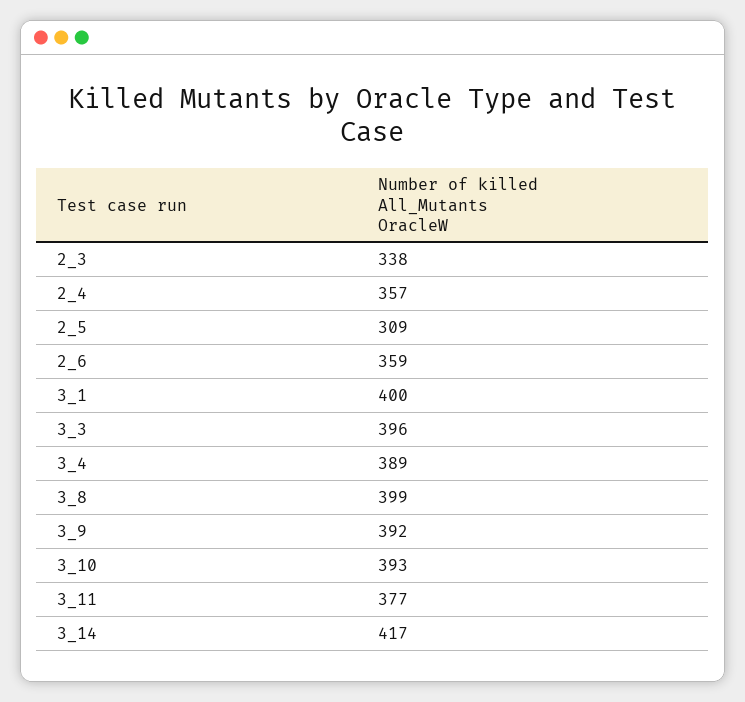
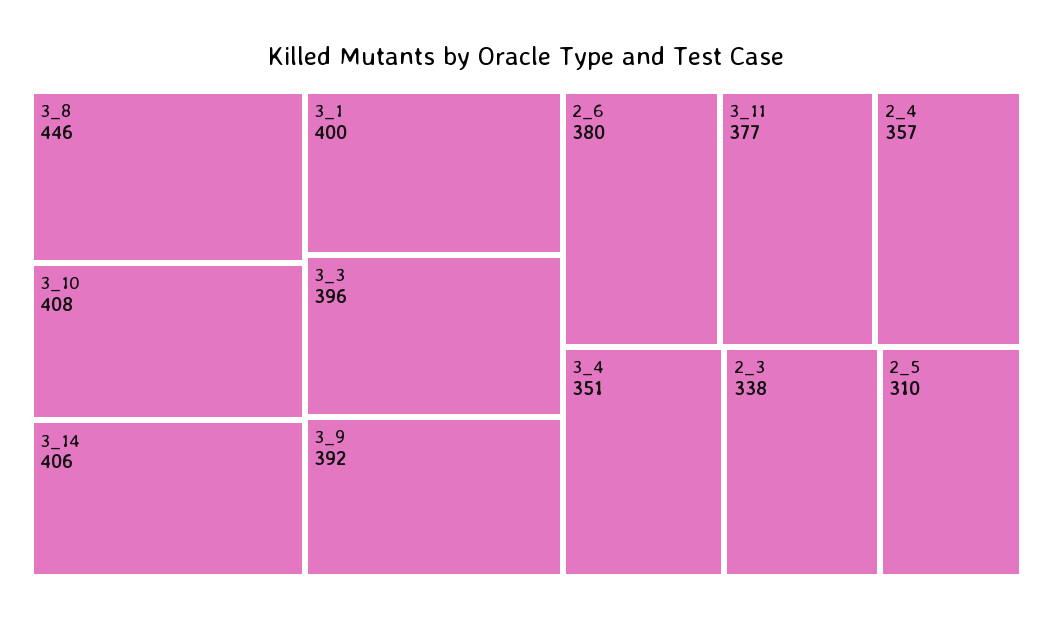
  {
    "2_3": 338,
    "2_4": 357,
-   "2_5": 309,
+   "2_5": 310,
-   "2_6": 359,
+   "2_6": 380,
    "3_1": 400,
    "3_3": 396,
-   "3_4": 389,
+   "3_4": 351,
-   "3_8": 399,
+   "3_8": 446,
    "3_9": 392,
-   "3_10": 393,
+   "3_10": 408,
    "3_11": 377,
-   "3_14": 417
+   "3_14": 406
  }

